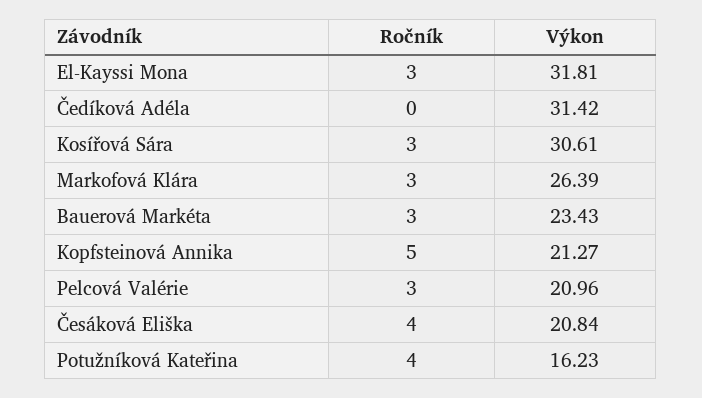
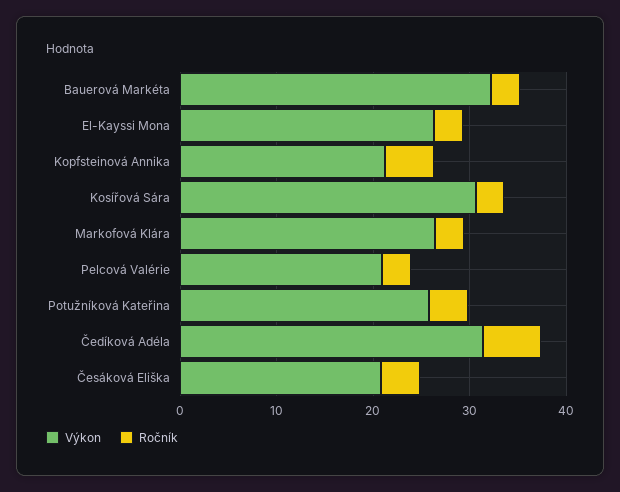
  {
    "Ročník": {
      "El-Kayssi Mona": 3,
-     "Čedíková Adéla": 0,
+     "Čedíková Adéla": 6,
      "Kosířová Sára": 3,
      "Markofová Klára": 3,
      "Bauerová Markéta": 3,
      "Kopfsteinová Annika": 5,
      "Pelcová Valérie": 3,
      "Česáková Eliška": 4,
      "Potužníková Kateřina": 4
    },
    "Výkon": {
-     "El-Kayssi Mona": 31.81,
+     "El-Kayssi Mona": 26,
      "Čedíková Adéla": 31.42,
      "Kosířová Sára": 30.61,
      "Markofová Klára": 26.39,
-     "Bauerová Markéta": 23.43,
+     "Bauerová Markéta": 32,
      "Kopfsteinová Annika": 21.27,
      "Pelcová Valérie": 20.96,
      "Česáková Eliška": 20.84,
-     "Potužníková Kateřina": 16.23
+     "Potužníková Kateřina": 26
    }
  }

